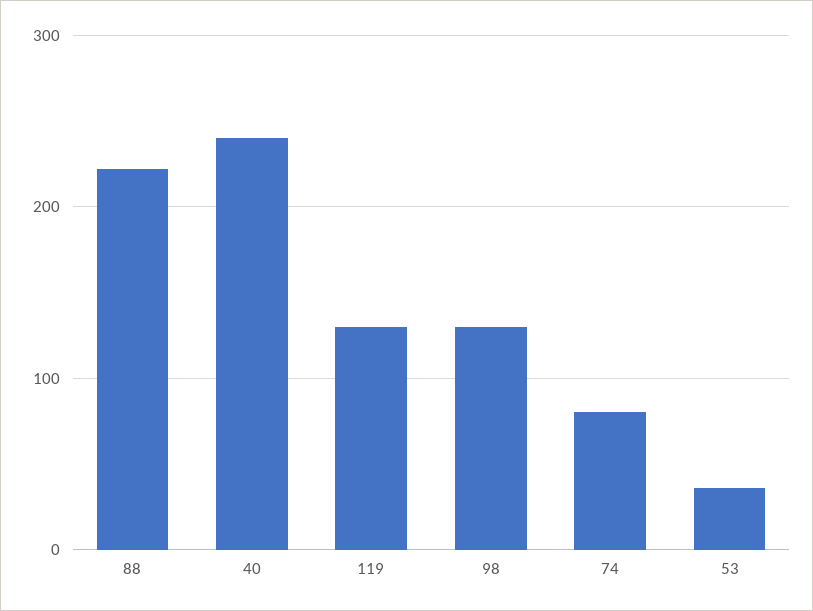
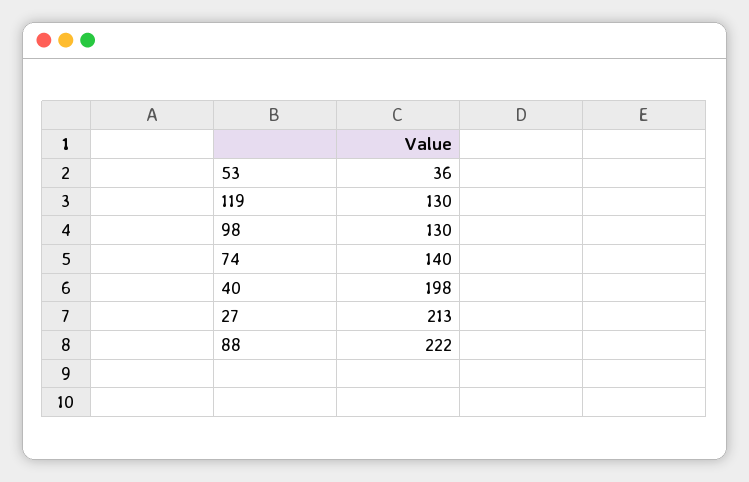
  {
    "88": 222,
-   "40": 240,
+   "40": 198,
    "119": 130,
    "98": 130,
-   "74": 80,
+   "74": 140,
-   "53": 36
+   "53": 36,
+   "27": 213
  }

